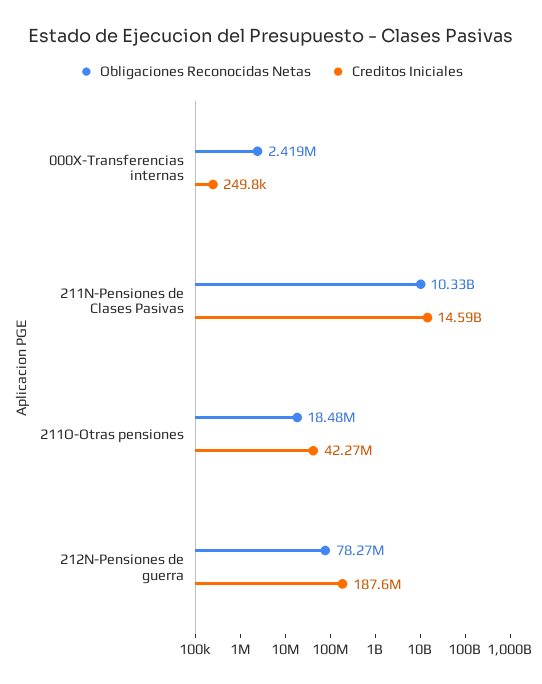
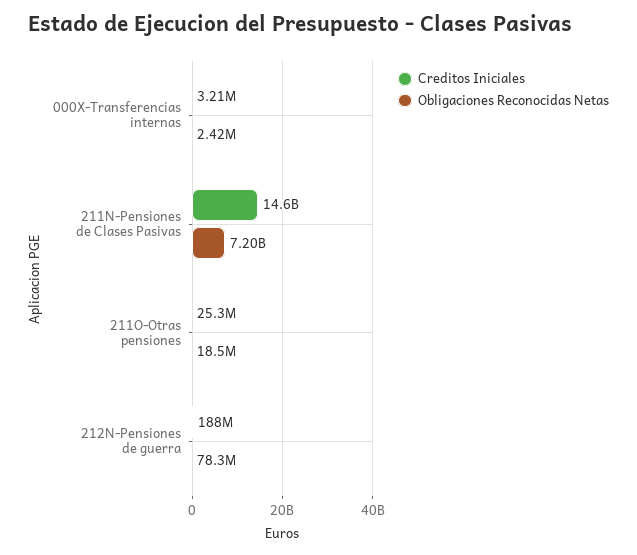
  {
    "Obligaciones Reconocidas Netas": {
      "000X-Transferencias internas": 2419000,
-     "211N-Pensiones de Clases Pasivas": 10330000000,
+     "211N-Pensiones de Clases Pasivas": 7200000000,
      "211O-Otras pensiones": 18480000,
      "212N-Pensiones de guerra": 78270000
    },
    "Creditos Iniciales": {
-     "000X-Transferencias internas": 249800,
+     "000X-Transferencias internas": 3210000,
      "211N-Pensiones de Clases Pasivas": 14590000000,
-     "211O-Otras pensiones": 42270000,
+     "211O-Otras pensiones": 25300000,
      "212N-Pensiones de guerra": 187600000
    }
  }

